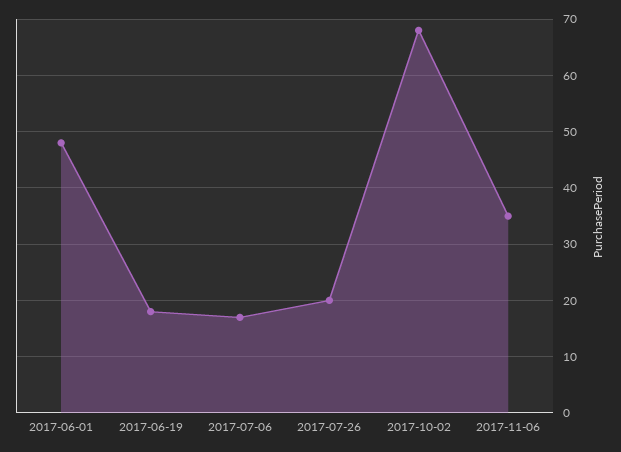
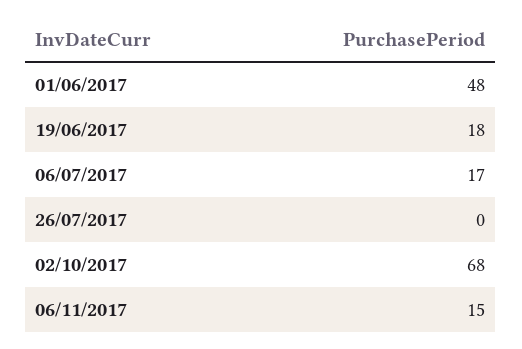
  {
    "2017-06-01": 48,
    "2017-06-19": 18,
    "2017-07-06": 17,
-   "2017-07-26": 20,
+   "2017-07-26": 0,
    "2017-10-02": 68,
-   "2017-11-06": 35
+   "2017-11-06": 15
  }

